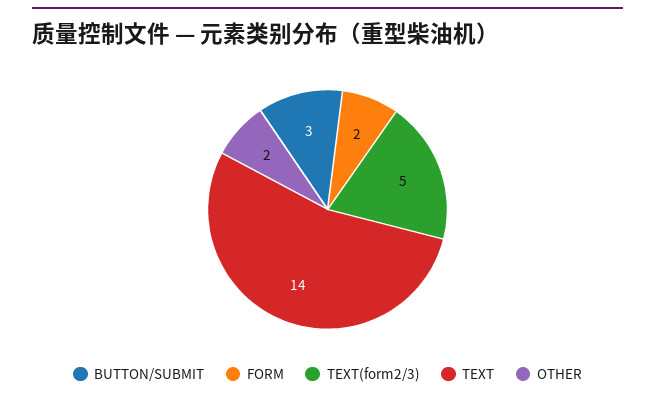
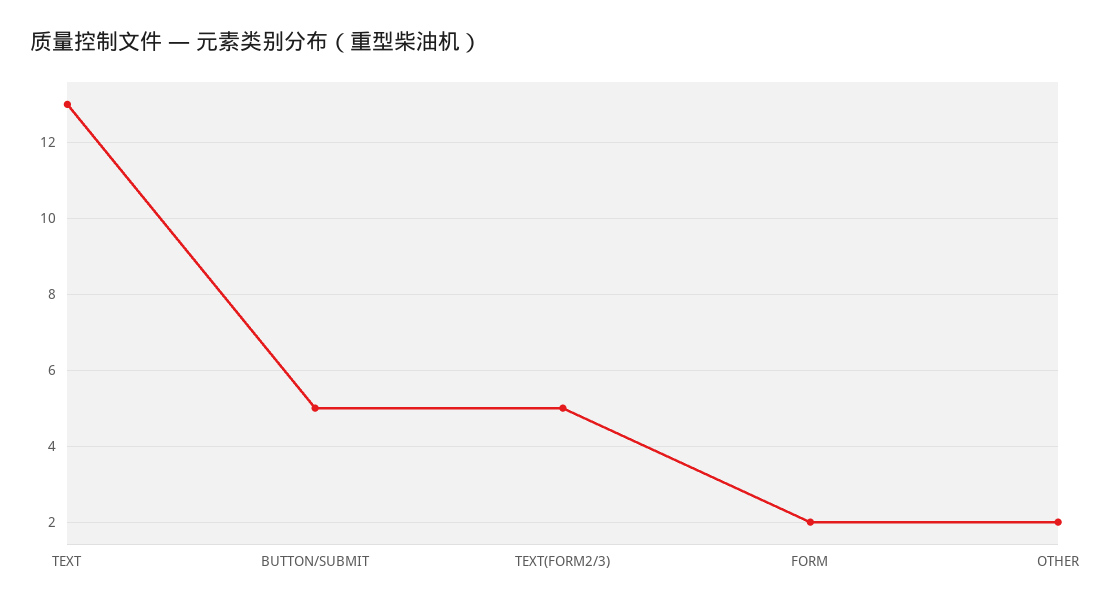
  {
-   "BUTTON/SUBMIT": 3,
+   "BUTTON/SUBMIT": 5,
    "FORM": 2,
    "TEXT(form2/3)": 5,
-   "TEXT": 14,
+   "TEXT": 13,
    "OTHER": 2
  }

